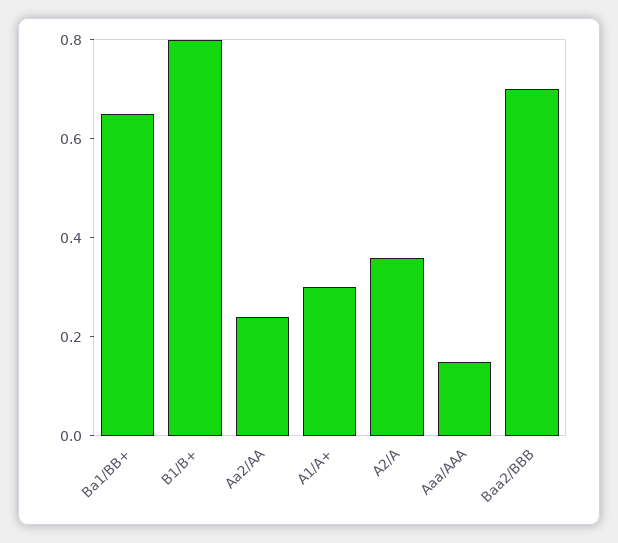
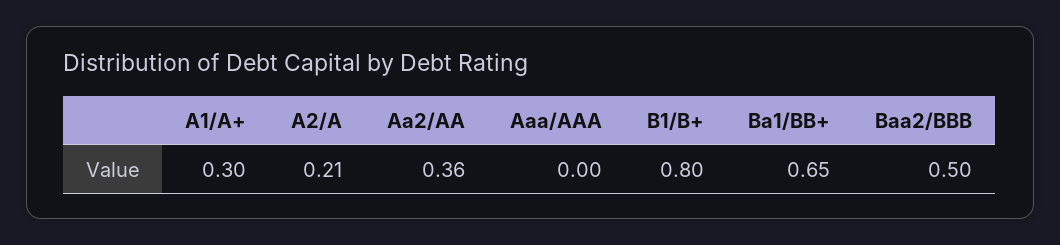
  {
    "Ba1/BB+": 0.65,
    "B1/B+": 0.8,
-   "Aa2/AA": 0.25,
+   "Aa2/AA": 0.36,
    "A1/A+": 0.3,
-   "A2/A": 0.35,
+   "A2/A": 0.21,
-   "Aaa/AAA": 0.15,
+   "Aaa/AAA": 0,
-   "Baa2/BBB": 0.7
+   "Baa2/BBB": 0.5
  }

